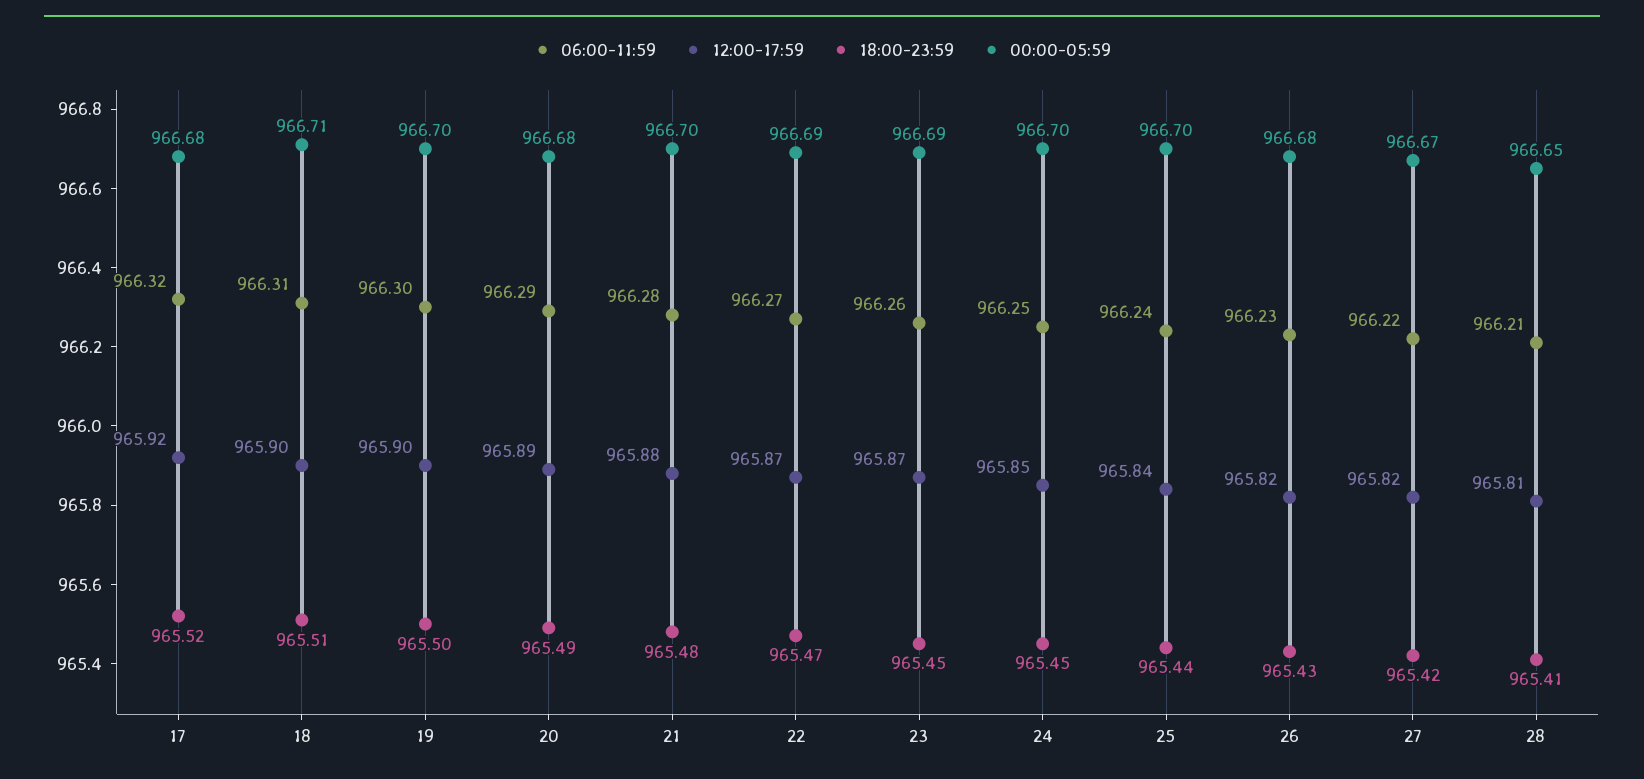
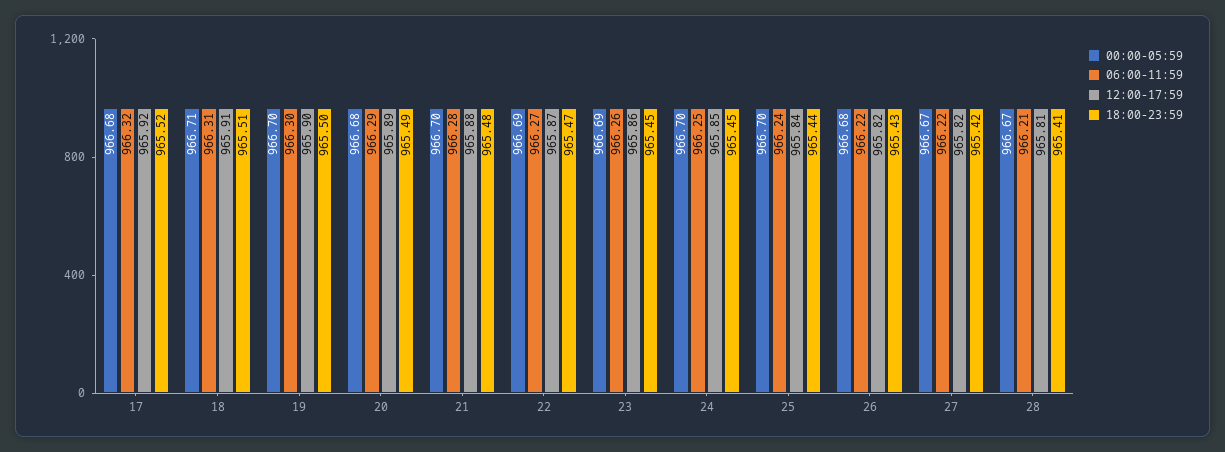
  {
    "06:00-11:59": {
      "17": 966.32,
      "18": 966.31,
      "19": 966.3,
      "20": 966.29,
      "21": 966.28,
      "22": 966.27,
      "23": 966.26,
      "24": 966.25,
      "25": 966.24,
-     "26": 966.23,
+     "26": 966.22,
      "27": 966.22,
      "28": 966.21
    },
    "12:00-17:59": {
      "17": 965.92,
-     "18": 965.9,
+     "18": 965.91,
      "19": 965.9,
      "20": 965.89,
      "21": 965.88,
      "22": 965.87,
-     "23": 965.87,
+     "23": 965.86,
      "24": 965.85,
      "25": 965.84,
      "26": 965.82,
      "27": 965.82,
      "28": 965.81
    },
    "18:00-23:59": {
      "17": 965.52,
      "18": 965.51,
      "19": 965.5,
      "20": 965.49,
      "21": 965.48,
      "22": 965.47,
      "23": 965.45,
      "24": 965.45,
      "25": 965.44,
      "26": 965.43,
      "27": 965.42,
      "28": 965.41
    },
    "00:00-05:59": {
      "17": 966.68,
      "18": 966.71,
      "19": 966.7,
      "20": 966.68,
      "21": 966.7,
      "22": 966.69,
      "23": 966.69,
      "24": 966.7,
      "25": 966.7,
      "26": 966.68,
      "27": 966.67,
-     "28": 966.65
+     "28": 966.67
    }
  }

